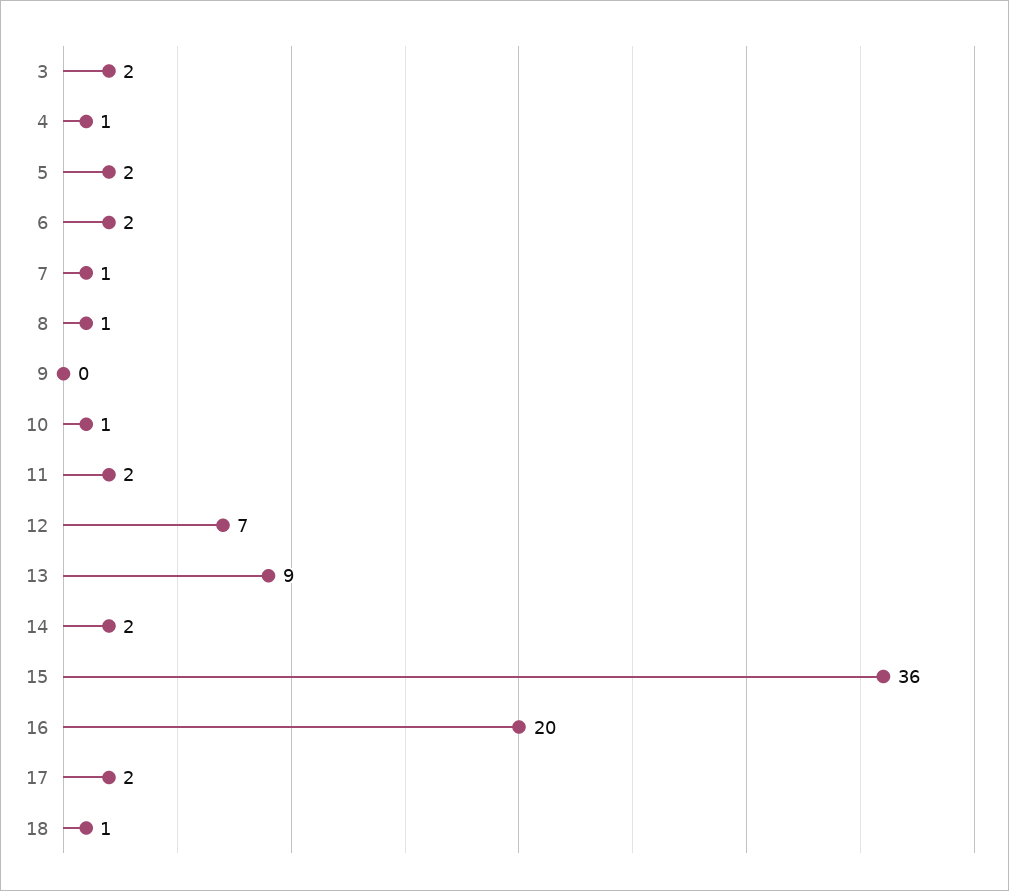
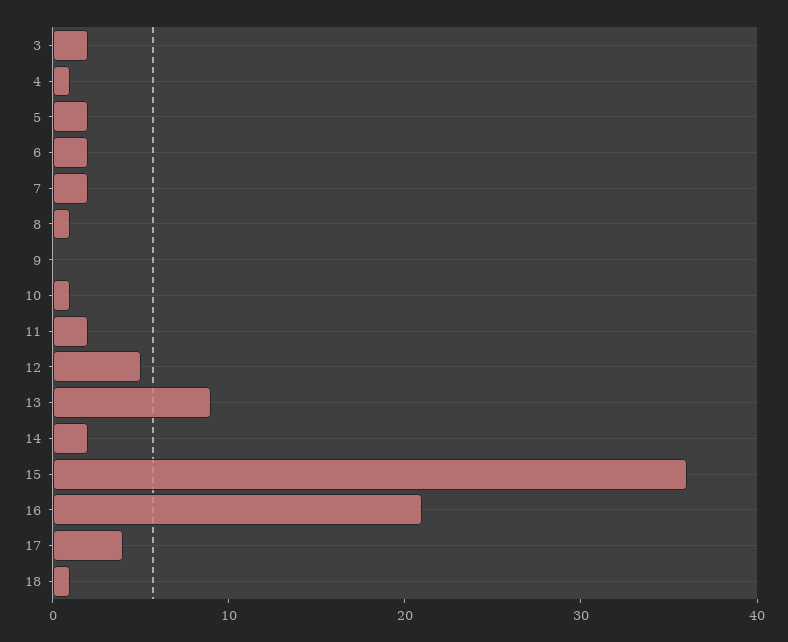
  {
    "3": 2,
    "4": 1,
    "5": 2,
    "6": 2,
-   "7": 1,
+   "7": 2,
    "8": 1,
    "9": 0,
    "10": 1,
    "11": 2,
-   "12": 7,
+   "12": 5,
    "13": 9,
    "14": 2,
    "15": 36,
-   "16": 20,
+   "16": 21,
-   "17": 2,
+   "17": 4,
    "18": 1
  }

